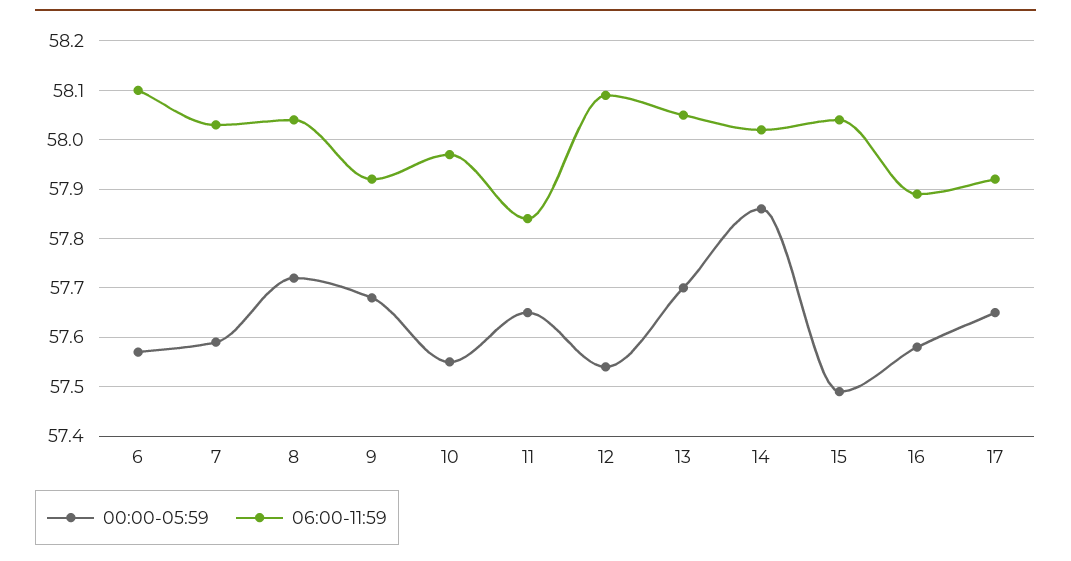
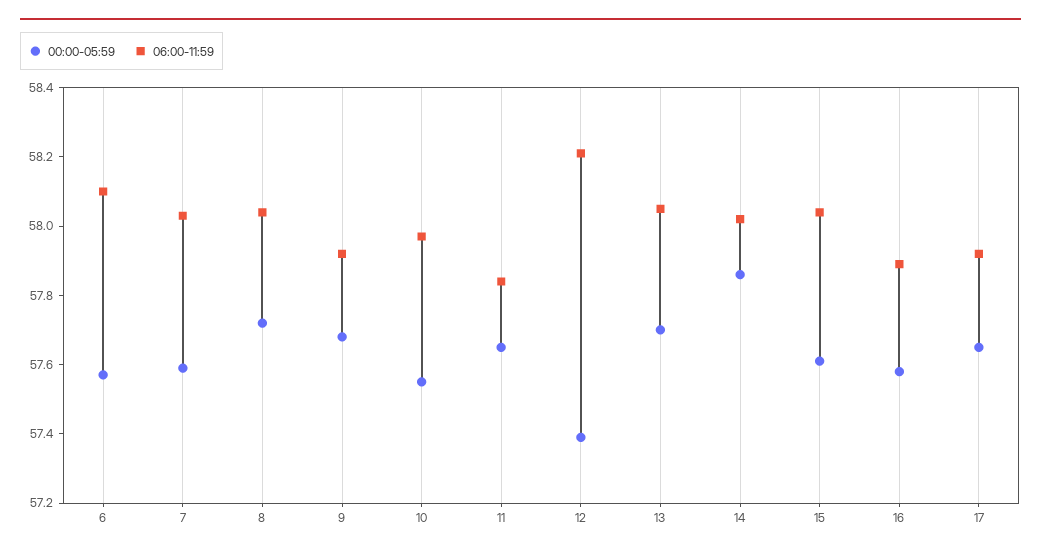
  {
    "00:00-05:59": {
      "6": 57.55,
      "7": 57.6,
      "8": 57.7,
      "9": 57.7,
      "10": 57.55,
      "11": 57.65,
-     "12": 57.55,
+     "12": 57.4,
      "13": 57.7,
      "14": 57.85,
-     "15": 57.5,
+     "15": 57.6,
      "16": 57.6,
      "17": 57.65
    },
    "06:00-11:59": {
      "6": 58.1,
      "7": 58.05,
      "8": 58.05,
      "9": 57.9,
      "10": 57.95,
      "11": 57.85,
-     "12": 58.1,
+     "12": 58.2,
      "13": 58.05,
      "14": 58,
      "15": 58.05,
      "16": 57.9,
      "17": 57.9
    }
  }

